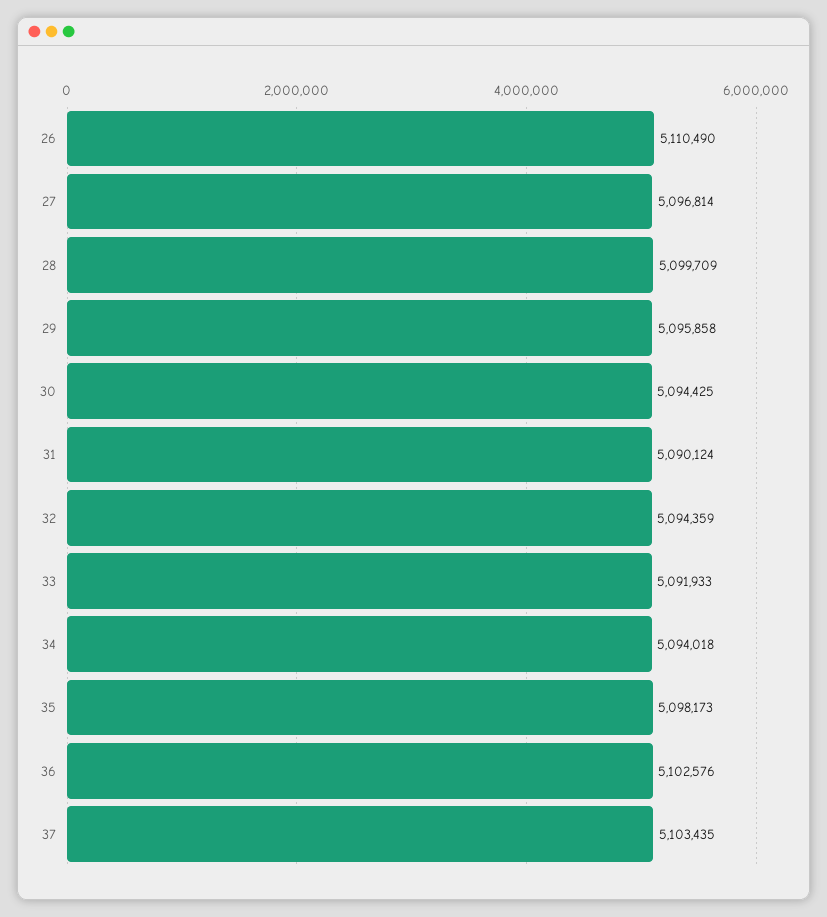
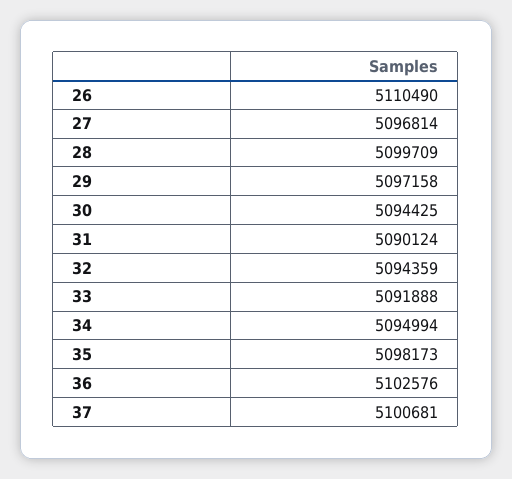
  {
    "26": 5110490,
    "27": 5096814,
    "28": 5099709,
-   "29": 5095858,
+   "29": 5097158,
    "30": 5094425,
    "31": 5090124,
    "32": 5094359,
-   "33": 5091933,
+   "33": 5091888,
-   "34": 5094018,
+   "34": 5094994,
    "35": 5098173,
    "36": 5102576,
-   "37": 5103435
+   "37": 5100681
  }

